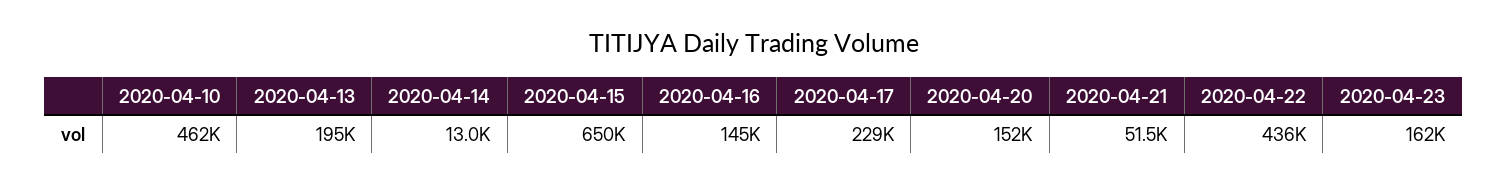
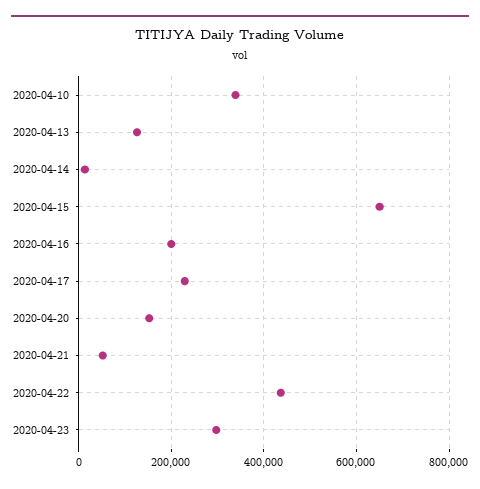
  {
-   "2020-04-10": 462000,
+   "2020-04-10": 340000,
-   "2020-04-13": 195000,
+   "2020-04-13": 120000,
    "2020-04-14": 13000,
    "2020-04-15": 650000,
-   "2020-04-16": 145000,
+   "2020-04-16": 200000,
    "2020-04-17": 229000,
    "2020-04-20": 152000,
    "2020-04-21": 51500,
    "2020-04-22": 436000,
-   "2020-04-23": 162000
+   "2020-04-23": 300000
  }

